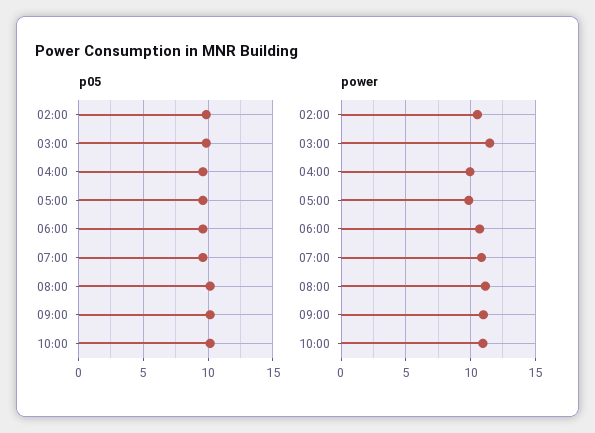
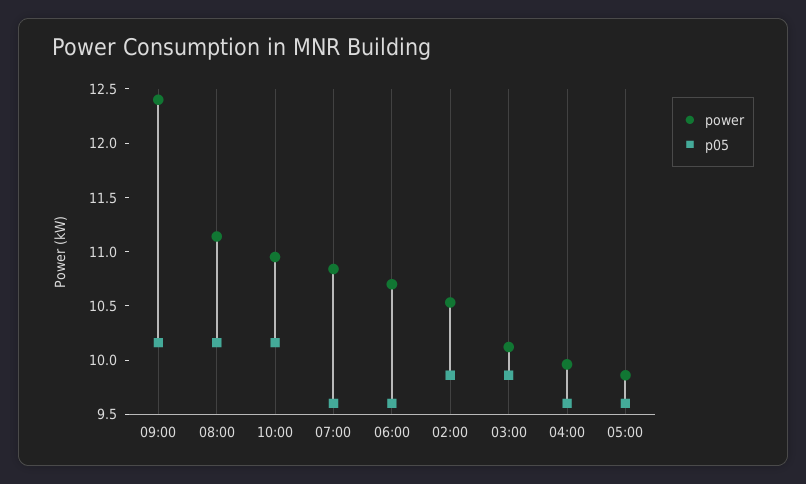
  {
    "p05": {
      "02:00": 9.9,
      "03:00": 9.9,
      "04:00": 9.6,
      "05:00": 9.6,
      "06:00": 9.6,
      "07:00": 9.6,
      "08:00": 10.2,
      "09:00": 10.2,
      "10:00": 10.2
    },
    "power": {
      "02:00": 10.5,
-     "03:00": 11.5,
+     "03:00": 10.1,
      "04:00": 10,
      "05:00": 9.9,
      "06:00": 10.7,
      "07:00": 10.8,
      "08:00": 11.1,
-     "09:00": 11,
+     "09:00": 12.4,
      "10:00": 11
    }
  }

